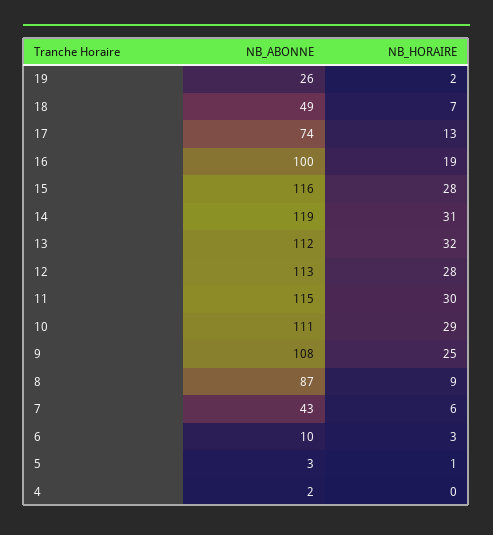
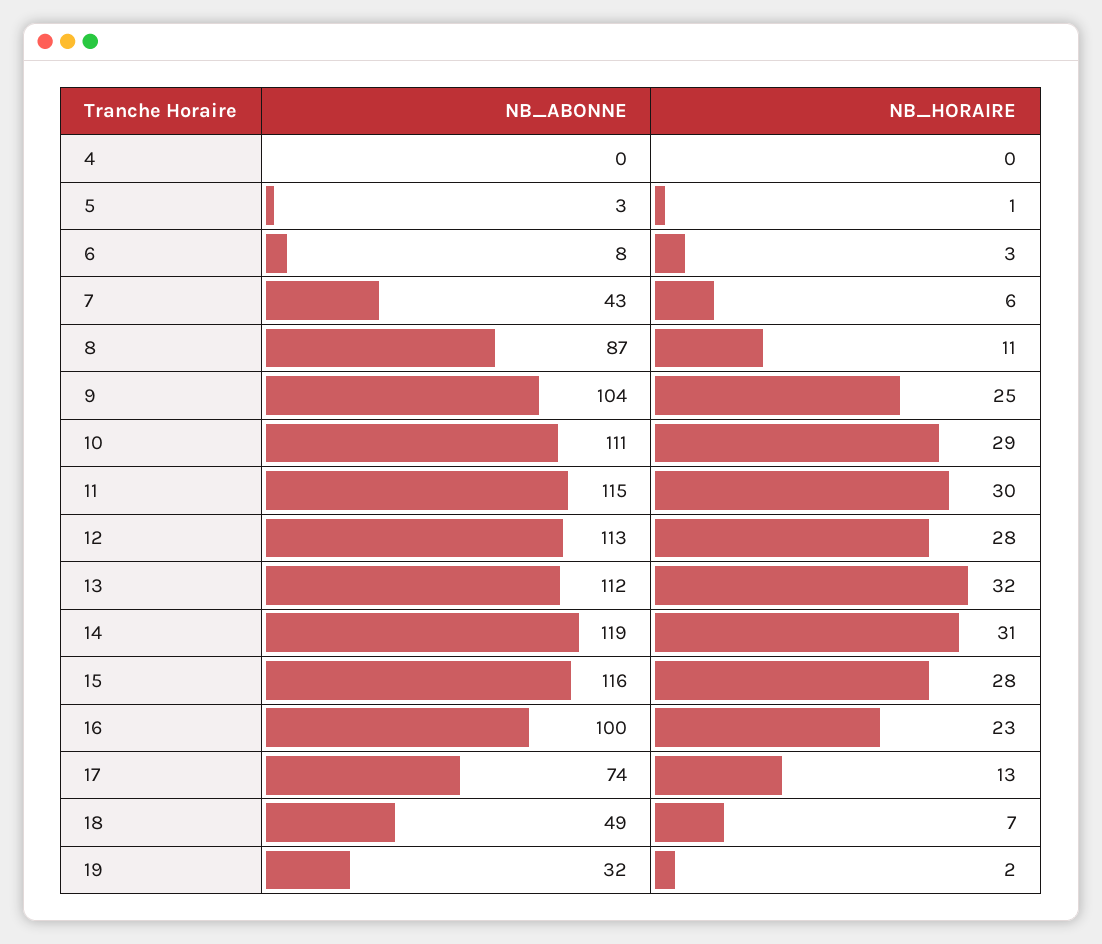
  {
    "NB_ABONNE": {
-     "19": 26,
+     "19": 32,
      "18": 49,
      "17": 74,
      "16": 100,
      "15": 116,
      "14": 119,
      "13": 112,
      "12": 113,
      "11": 115,
      "10": 111,
-     "9": 108,
+     "9": 104,
      "8": 87,
      "7": 43,
-     "6": 10,
+     "6": 8,
      "5": 3,
-     "4": 2
+     "4": 0
    },
    "NB_HORAIRE": {
      "19": 2,
      "18": 7,
      "17": 13,
-     "16": 19,
+     "16": 23,
      "15": 28,
      "14": 31,
      "13": 32,
      "12": 28,
      "11": 30,
      "10": 29,
      "9": 25,
-     "8": 9,
+     "8": 11,
      "7": 6,
      "6": 3,
      "5": 1,
      "4": 0
    }
  }

